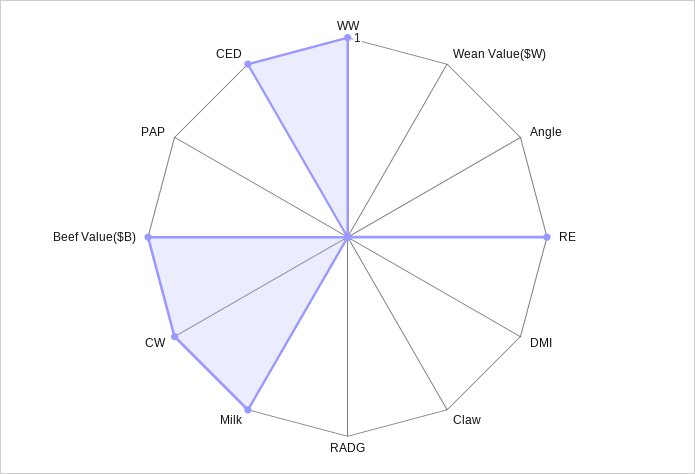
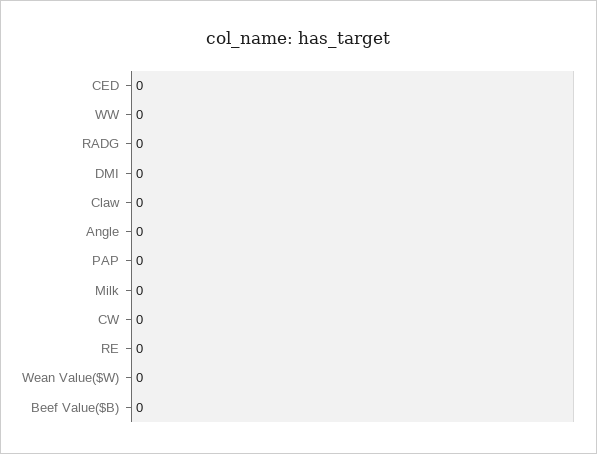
  {
-   "WW": 1,
+   "WW": 0,
    "Wean Value($W)": 0,
    "Angle": 0,
-   "RE": 1,
+   "RE": 0,
    "DMI": 0,
    "Claw": 0,
    "RADG": 0,
-   "Milk": 1,
+   "Milk": 0,
-   "CW": 1,
+   "CW": 0,
-   "Beef Value($B)": 1,
+   "Beef Value($B)": 0,
    "PAP": 0,
-   "CED": 1
+   "CED": 0
  }

